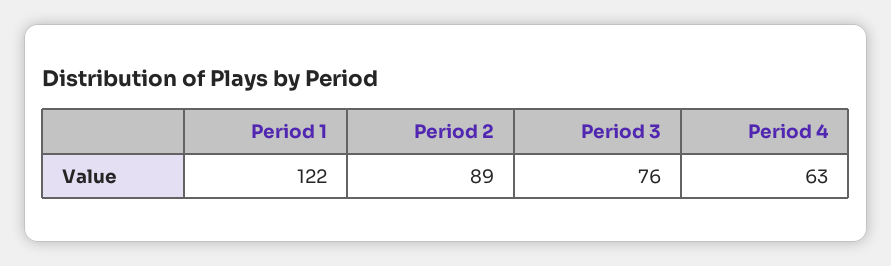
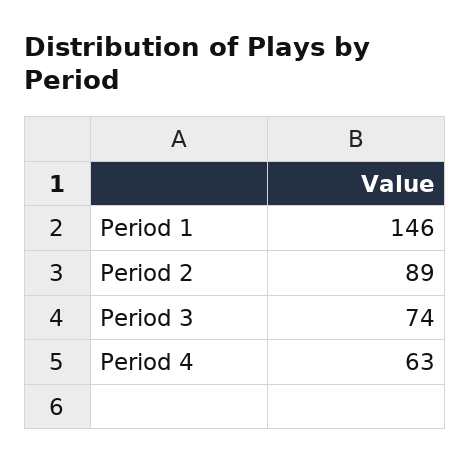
  {
-   "Period 1": 122,
+   "Period 1": 146,
    "Period 2": 89,
-   "Period 3": 76,
+   "Period 3": 74,
    "Period 4": 63
  }

